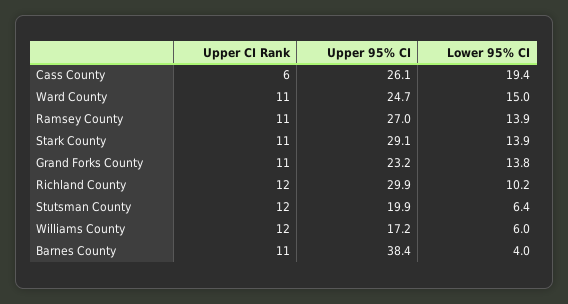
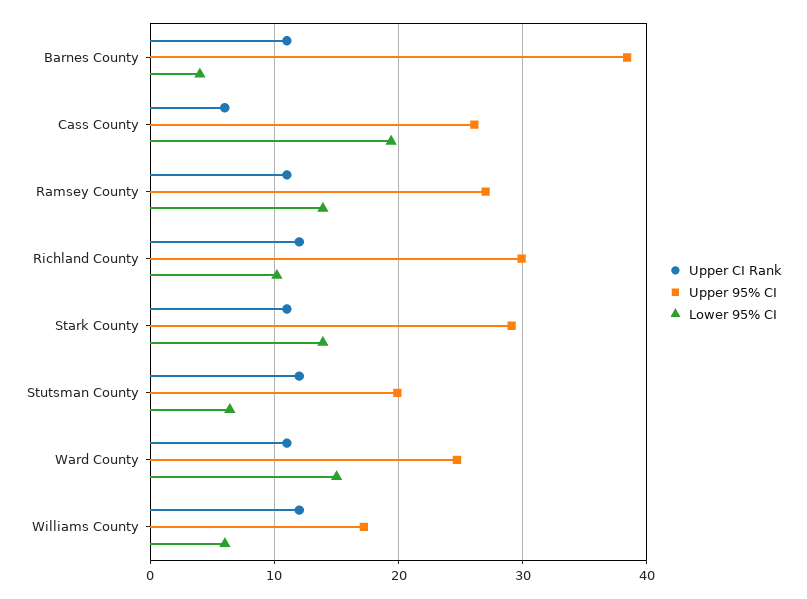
  {
    "Upper CI Rank": {
      "Cass County": 6,
      "Ward County": 11,
      "Ramsey County": 11,
      "Stark County": 11,
-     "Grand Forks County": 11,
      "Richland County": 12,
      "Stutsman County": 12,
      "Williams County": 12,
      "Barnes County": 11
    },
    "Upper 95% CI": {
      "Cass County": 26.1,
      "Ward County": 24.7,
      "Ramsey County": 27,
      "Stark County": 29.1,
-     "Grand Forks County": 23.2,
      "Richland County": 29.9,
      "Stutsman County": 19.9,
      "Williams County": 17.2,
      "Barnes County": 38.4
    },
    "Lower 95% CI": {
      "Cass County": 19.4,
      "Ward County": 15,
      "Ramsey County": 13.9,
      "Stark County": 13.9,
-     "Grand Forks County": 13.8,
      "Richland County": 10.2,
      "Stutsman County": 6.4,
      "Williams County": 6,
      "Barnes County": 4
    }
  }

